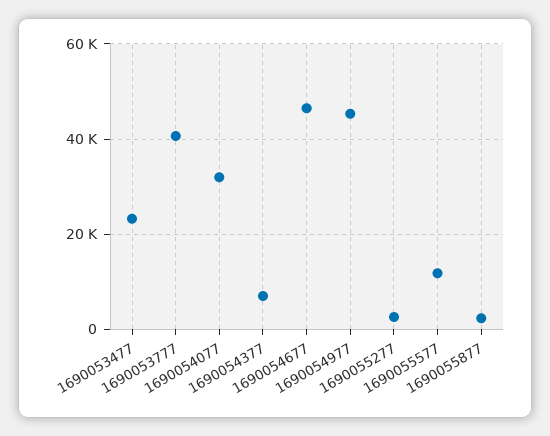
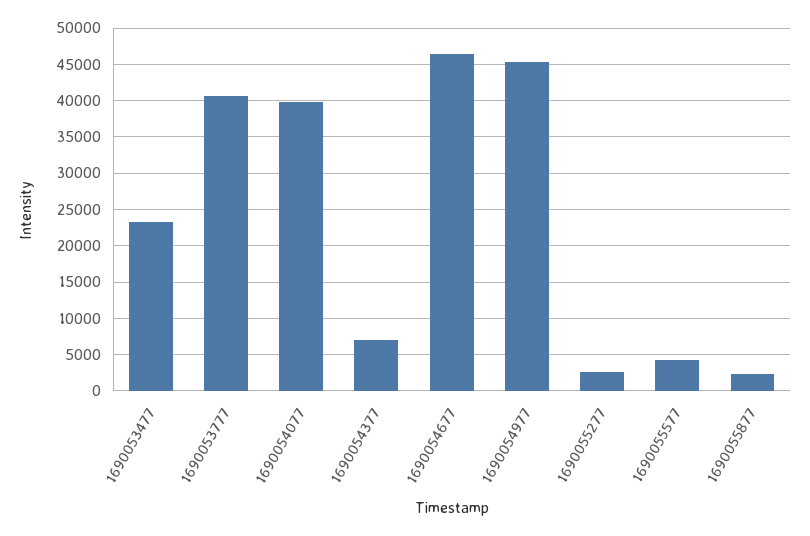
  {
    "1690053477": 23000,
    "1690053777": 41000,
-   "1690054077": 32000,
+   "1690054077": 40000,
    "1690054377": 7000,
    "1690054677": 46000,
    "1690054977": 45000,
    "1690055277": 3000,
-   "1690055577": 12000,
+   "1690055577": 4000,
    "1690055877": 2000
  }

